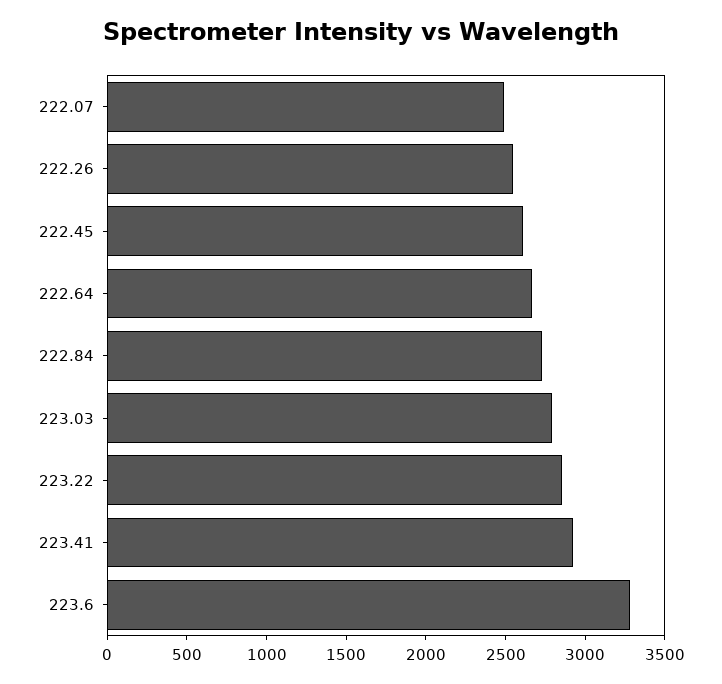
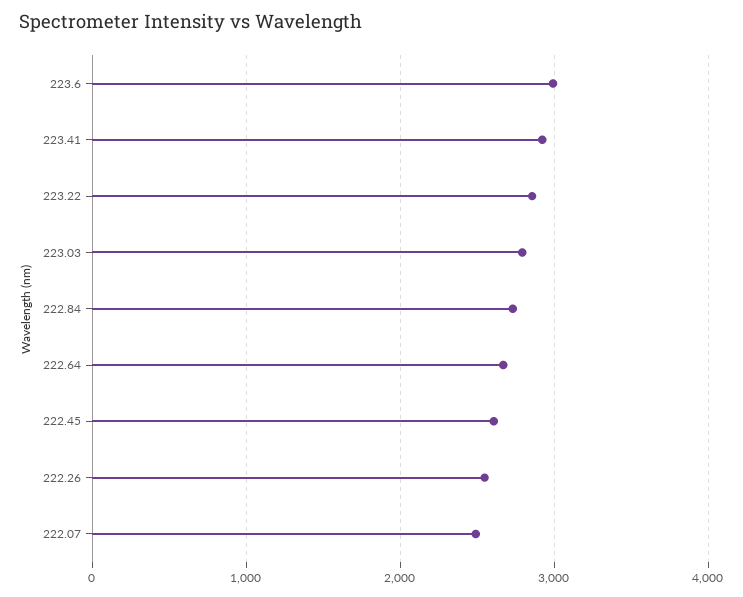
  {
    "222.07": 2500,
    "222.26": 2500,
    "222.45": 2600,
    "222.64": 2700,
    "222.84": 2700,
    "223.03": 2800,
    "223.22": 2900,
    "223.41": 2900,
-   "223.6": 3300
+   "223.6": 3000
  }

